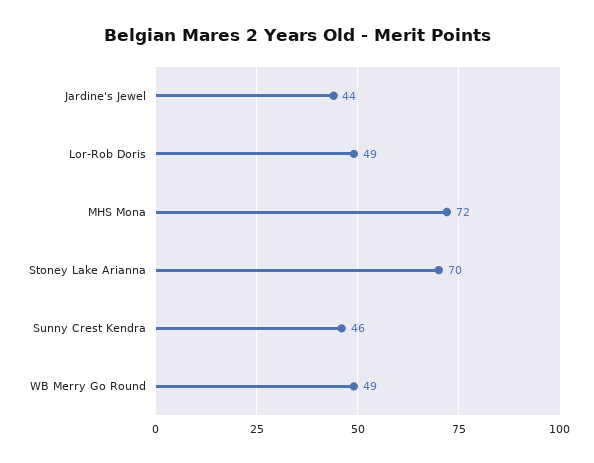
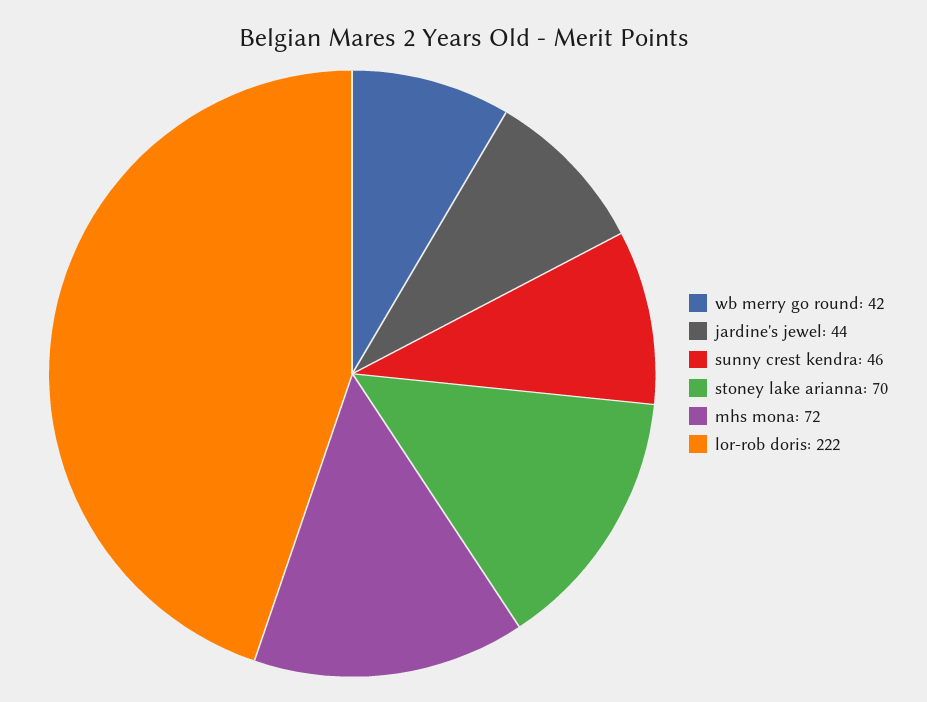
  {
    "Jardine's Jewel": 44,
-   "Lor-Rob Doris": 49,
+   "Lor-Rob Doris": 222,
    "MHS Mona": 72,
    "Stoney Lake Arianna": 70,
    "Sunny Crest Kendra": 46,
-   "WB Merry Go Round": 49
+   "WB Merry Go Round": 42
  }

